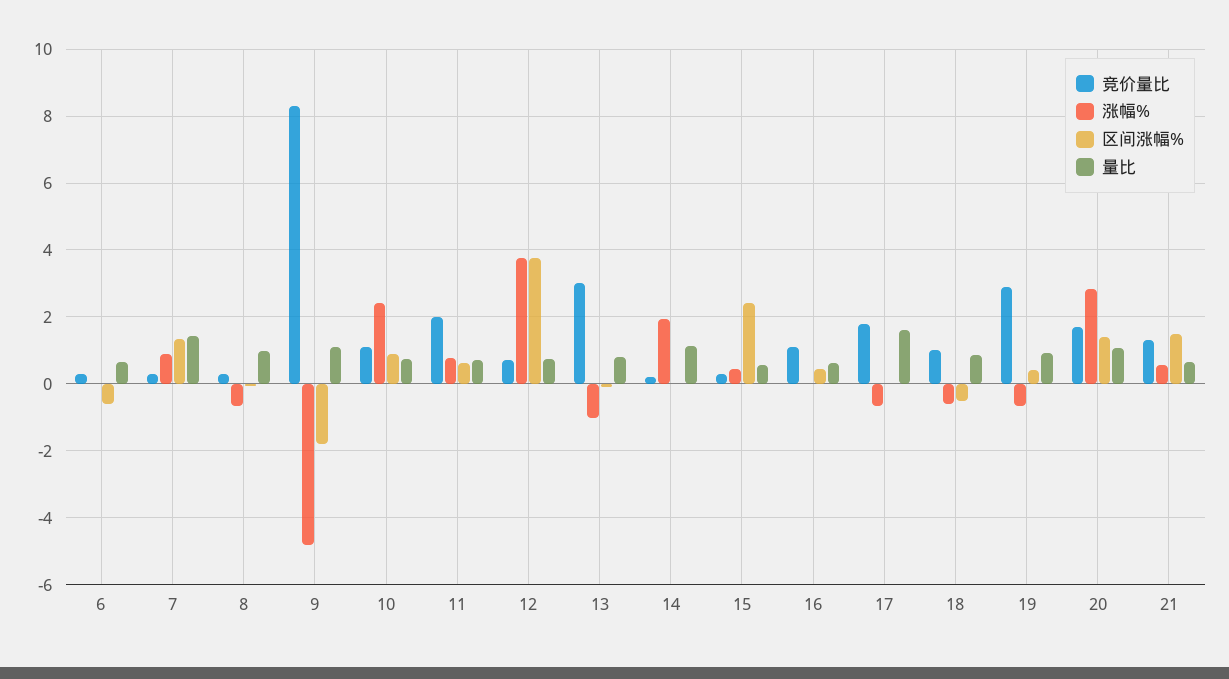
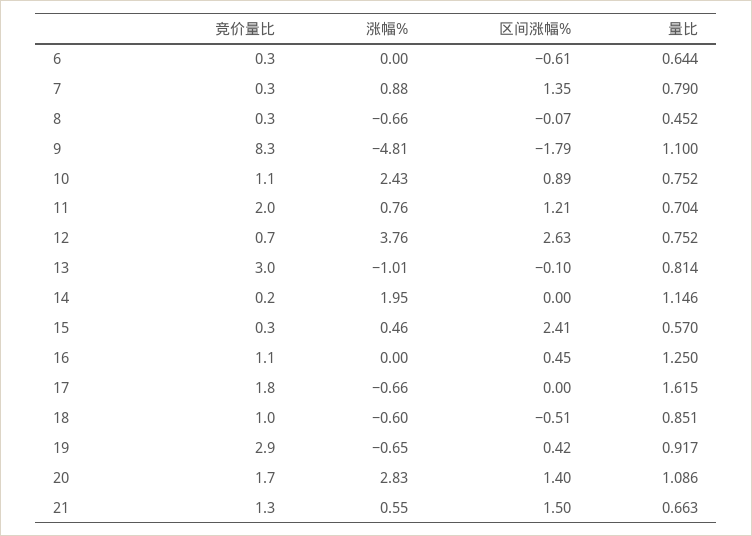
  {
    "竞价量比": {
      "6": 0.3,
      "7": 0.3,
      "8": 0.3,
      "9": 8.3,
      "10": 1.1,
      "11": 2,
      "12": 0.7,
      "13": 3,
      "14": 0.2,
      "15": 0.3,
      "16": 1.1,
      "17": 1.8,
      "18": 1,
      "19": 2.9,
      "20": 1.7,
      "21": 1.3
    },
    "涨幅%": {
      "6": 0,
      "7": 0.88,
      "8": -0.66,
      "9": -4.81,
      "10": 2.43,
      "11": 0.76,
      "12": 3.76,
      "13": -1.01,
      "14": 1.95,
      "15": 0.46,
      "16": 0,
      "17": -0.66,
      "18": -0.6,
      "19": -0.65,
      "20": 2.83,
      "21": 0.55
    },
    "区间涨幅%": {
      "6": -0.61,
      "7": 1.35,
      "8": -0.07,
      "9": -1.79,
      "10": 0.89,
-     "11": 0.6,
+     "11": 1.21,
-     "12": 3.8,
+     "12": 2.63,
      "13": -0.1,
      "14": 0,
      "15": 2.41,
      "16": 0.45,
      "17": 0,
      "18": -0.51,
      "19": 0.42,
      "20": 1.4,
      "21": 1.5
    },
    "量比": {
      "6": 0.644,
-     "7": 1.4,
+     "7": 0.79,
-     "8": 1,
+     "8": 0.452,
      "9": 1.1,
      "10": 0.752,
      "11": 0.704,
      "12": 0.752,
      "13": 0.814,
      "14": 1.146,
      "15": 0.57,
-     "16": 0.6,
+     "16": 1.25,
      "17": 1.615,
      "18": 0.851,
      "19": 0.917,
      "20": 1.086,
      "21": 0.663
    }
  }

